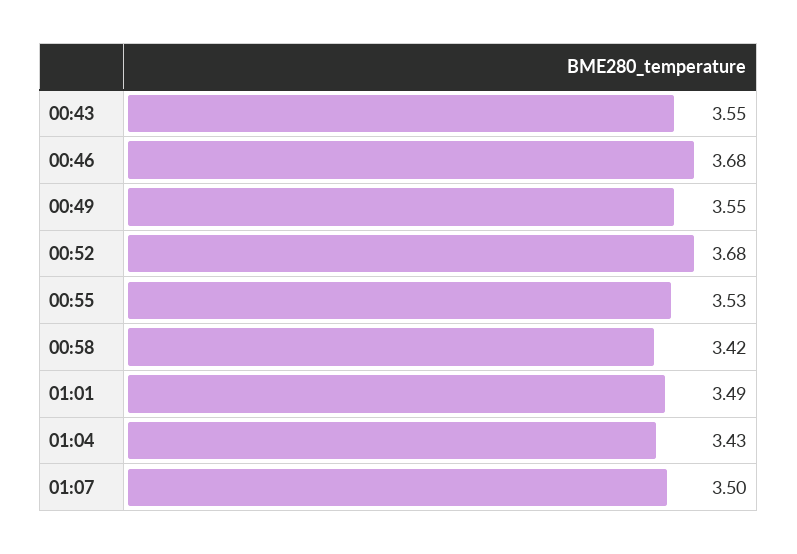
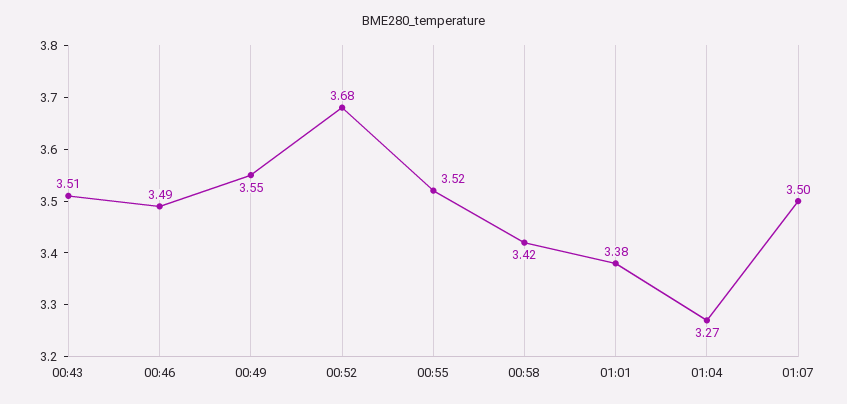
  {
-   "00:43": 3.55,
+   "00:43": 3.51,
-   "00:46": 3.68,
+   "00:46": 3.49,
    "00:49": 3.55,
    "00:52": 3.68,
-   "00:55": 3.53,
+   "00:55": 3.52,
    "00:58": 3.42,
-   "01:01": 3.49,
+   "01:01": 3.38,
-   "01:04": 3.43,
+   "01:04": 3.27,
    "01:07": 3.5
  }

